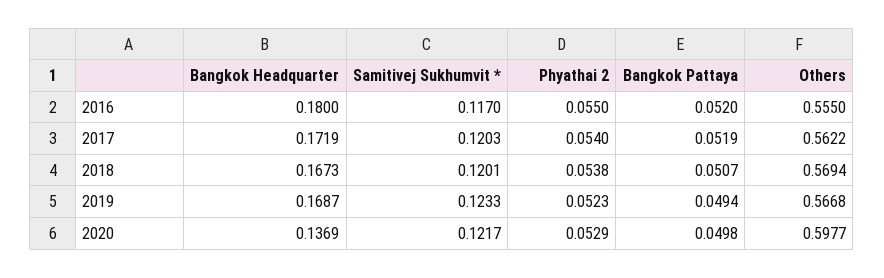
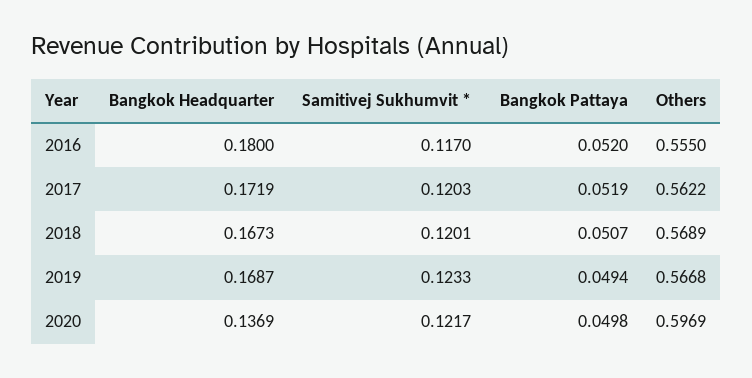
  {
    "Bangkok Headquarter": {
      "2016": 0.18,
      "2017": 0.1719,
      "2018": 0.1673,
      "2019": 0.1687,
      "2020": 0.1369
    },
    "Samitivej Sukhumvit *": {
      "2016": 0.117,
      "2017": 0.1203,
      "2018": 0.1201,
      "2019": 0.1233,
      "2020": 0.1217
    },
-   "Phyathai 2": {
-     "2016": 0.055,
-     "2017": 0.054,
-     "2018": 0.0538,
-     "2019": 0.0523,
-     "2020": 0.0529
-   },
    "Bangkok Pattaya": {
      "2016": 0.052,
      "2017": 0.0519,
      "2018": 0.0507,
      "2019": 0.0494,
      "2020": 0.0498
    },
    "Others": {
      "2016": 0.555,
      "2017": 0.5622,
-     "2018": 0.5694,
+     "2018": 0.5689,
      "2019": 0.5668,
-     "2020": 0.5977
+     "2020": 0.5969
    }
  }

